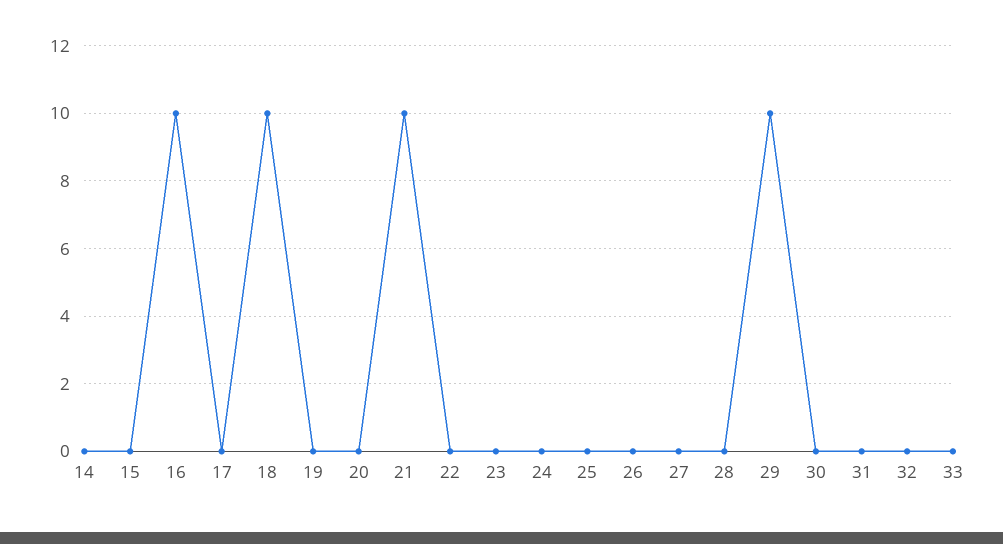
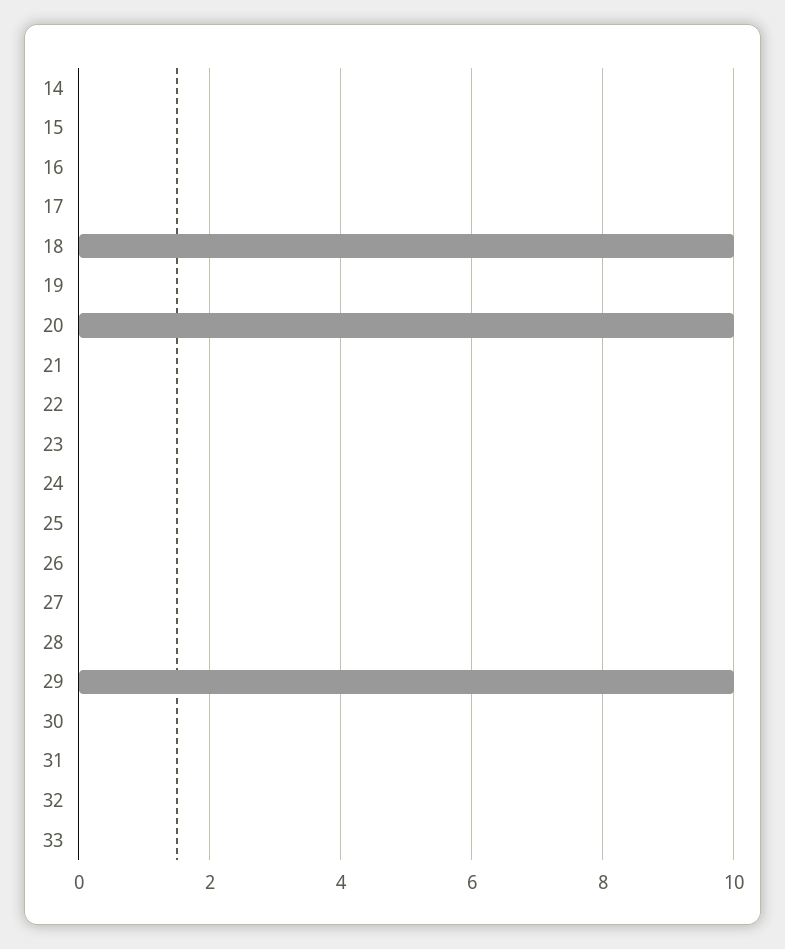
  {
    "14": 0,
    "15": 0,
-   "16": 10,
+   "16": 0,
    "17": 0,
    "18": 10,
    "19": 0,
-   "20": 0,
+   "20": 10,
-   "21": 10,
+   "21": 0,
    "22": 0,
    "23": 0,
    "24": 0,
    "25": 0,
    "26": 0,
    "27": 0,
    "28": 0,
    "29": 10,
    "30": 0,
    "31": 0,
    "32": 0,
    "33": 0
  }

